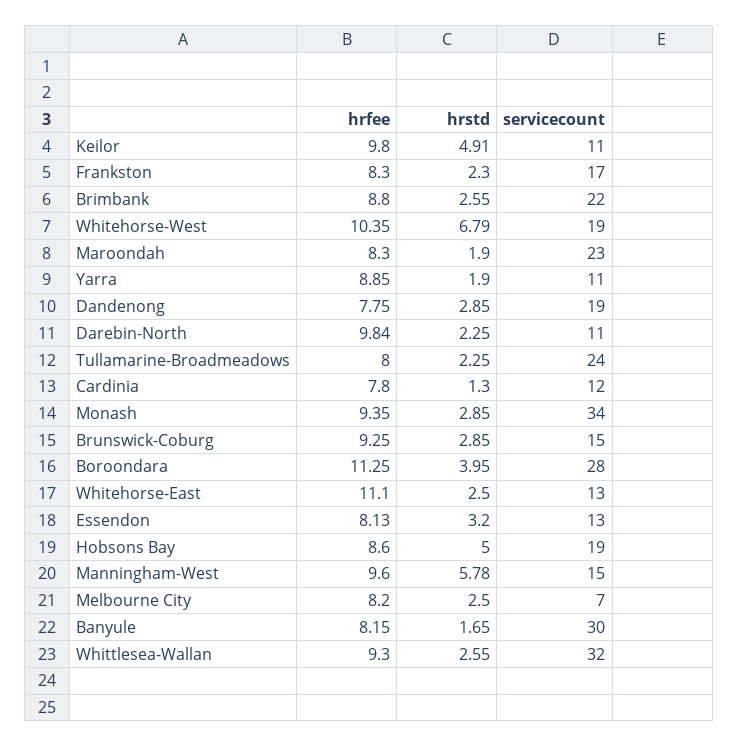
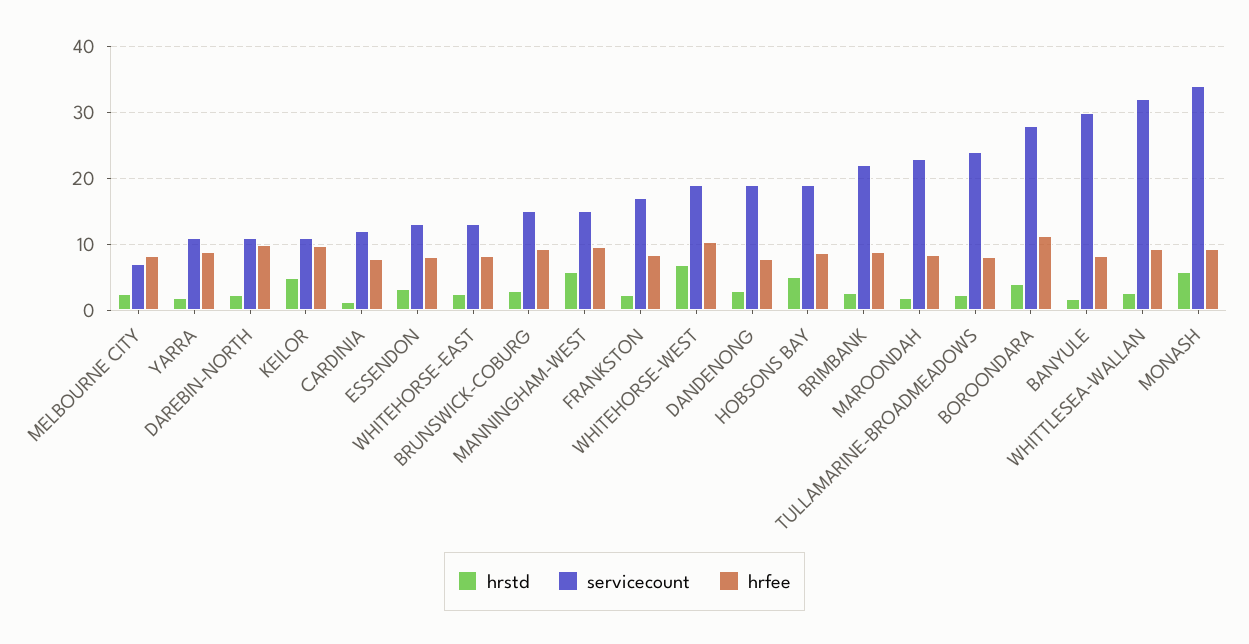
  {
    "hrfee": {
      "Keilor": 9.8,
      "Frankston": 8.3,
      "Brimbank": 8.8,
      "Whitehorse-West": 10.35,
      "Maroondah": 8.3,
      "Yarra": 8.85,
      "Dandenong": 7.75,
      "Darebin-North": 9.84,
      "Tullamarine-Broadmeadows": 8,
      "Cardinia": 7.8,
      "Monash": 9.35,
      "Brunswick-Coburg": 9.25,
      "Boroondara": 11.25,
-     "Whitehorse-East": 11.1,
+     "Whitehorse-East": 8,
      "Essendon": 8.13,
      "Hobsons Bay": 8.6,
      "Manningham-West": 9.6,
      "Melbourne City": 8.2,
      "Banyule": 8.15,
      "Whittlesea-Wallan": 9.3
    },
    "hrstd": {
      "Keilor": 4.91,
      "Frankston": 2.3,
      "Brimbank": 2.55,
      "Whitehorse-West": 6.79,
      "Maroondah": 1.9,
      "Yarra": 1.9,
      "Dandenong": 2.85,
      "Darebin-North": 2.25,
      "Tullamarine-Broadmeadows": 2.25,
      "Cardinia": 1.3,
-     "Monash": 2.85,
+     "Monash": 6,
      "Brunswick-Coburg": 2.85,
      "Boroondara": 3.95,
      "Whitehorse-East": 2.5,
      "Essendon": 3.2,
      "Hobsons Bay": 5,
      "Manningham-West": 5.78,
      "Melbourne City": 2.5,
      "Banyule": 1.65,
      "Whittlesea-Wallan": 2.55
    },
    "servicecount": {
      "Keilor": 11,
      "Frankston": 17,
      "Brimbank": 22,
      "Whitehorse-West": 19,
      "Maroondah": 23,
      "Yarra": 11,
      "Dandenong": 19,
      "Darebin-North": 11,
      "Tullamarine-Broadmeadows": 24,
      "Cardinia": 12,
      "Monash": 34,
      "Brunswick-Coburg": 15,
      "Boroondara": 28,
      "Whitehorse-East": 13,
      "Essendon": 13,
      "Hobsons Bay": 19,
      "Manningham-West": 15,
      "Melbourne City": 7,
      "Banyule": 30,
      "Whittlesea-Wallan": 32
    }
  }

